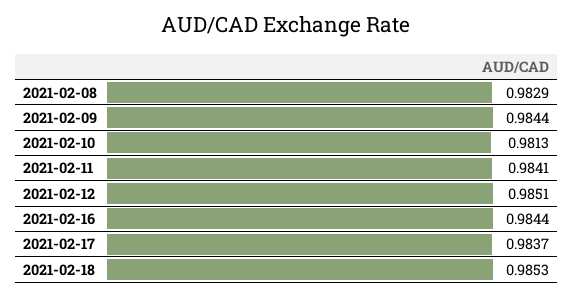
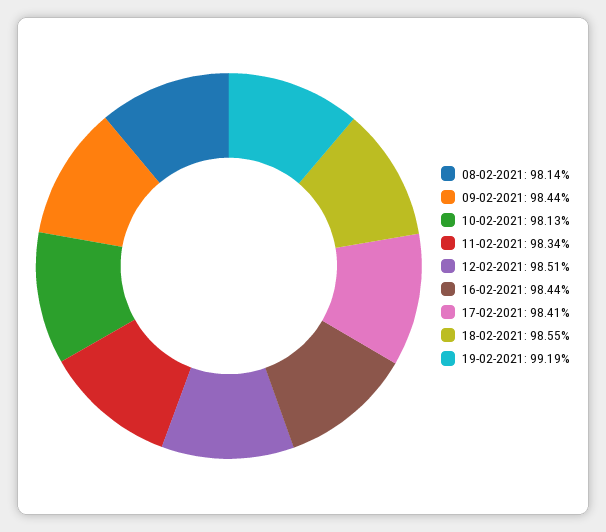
  {
-   "2021-02-08": 0.9829,
+   "2021-02-08": 0.9814,
    "2021-02-09": 0.9844,
    "2021-02-10": 0.9813,
-   "2021-02-11": 0.9841,
+   "2021-02-11": 0.9834,
    "2021-02-12": 0.9851,
    "2021-02-16": 0.9844,
-   "2021-02-17": 0.9837,
+   "2021-02-17": 0.9841,
-   "2021-02-18": 0.9853
+   "2021-02-18": 0.9855,
+   "19-02-2021": 0.9919
  }

